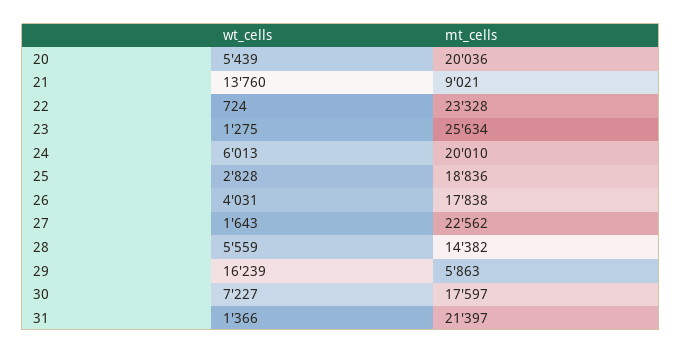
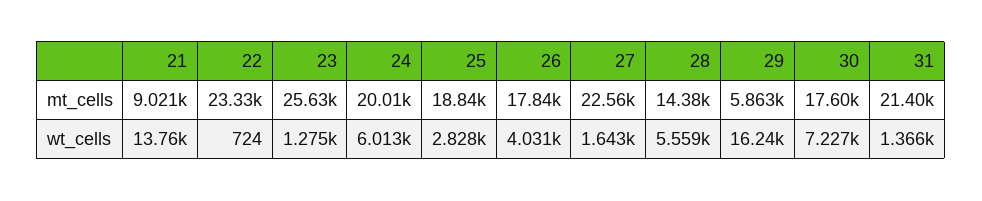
  {
    "wt_cells": {
-     "20": 5439,
      "21": 13760,
      "22": 724,
      "23": 1275,
      "24": 6013,
      "25": 2828,
      "26": 4031,
      "27": 1643,
      "28": 5559,
      "29": 16239,
      "30": 7227,
      "31": 1366
    },
    "mt_cells": {
-     "20": 20036,
      "21": 9021,
      "22": 23328,
      "23": 25634,
      "24": 20010,
      "25": 18836,
      "26": 17838,
      "27": 22562,
      "28": 14382,
      "29": 5863,
      "30": 17597,
      "31": 21397
    }
  }

